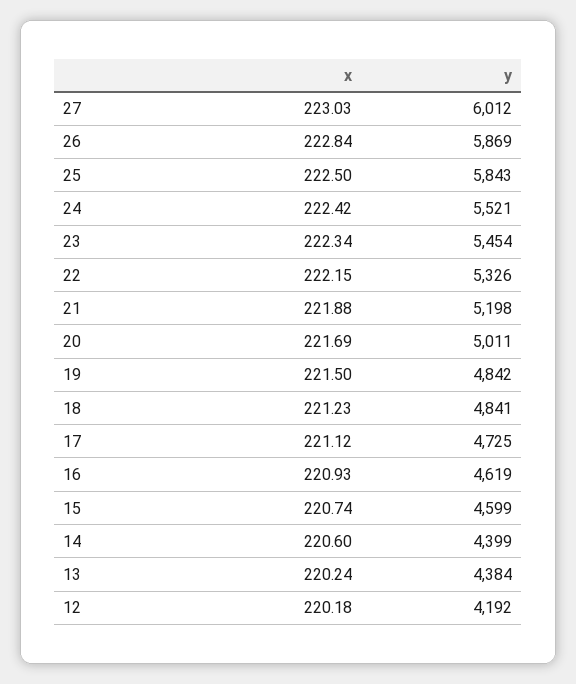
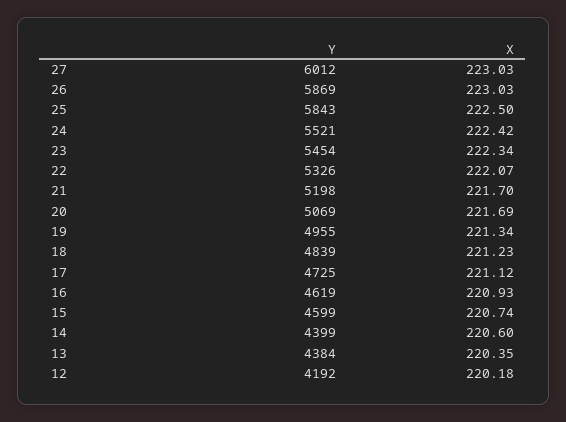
  {
    "x": {
      "27": 223.03,
-     "26": 222.84,
+     "26": 223.03,
      "25": 222.5,
      "24": 222.42,
      "23": 222.34,
-     "22": 222.15,
+     "22": 222.07,
-     "21": 221.88,
+     "21": 221.7,
      "20": 221.69,
-     "19": 221.5,
+     "19": 221.34,
      "18": 221.23,
      "17": 221.12,
      "16": 220.93,
      "15": 220.74,
      "14": 220.6,
-     "13": 220.24,
+     "13": 220.35,
      "12": 220.18
    },
    "y": {
      "27": 6012,
      "26": 5869,
      "25": 5843,
      "24": 5521,
      "23": 5454,
      "22": 5326,
      "21": 5198,
-     "20": 5011,
+     "20": 5069,
-     "19": 4842,
+     "19": 4955,
-     "18": 4841,
+     "18": 4839,
      "17": 4725,
      "16": 4619,
      "15": 4599,
      "14": 4399,
      "13": 4384,
      "12": 4192
    }
  }

